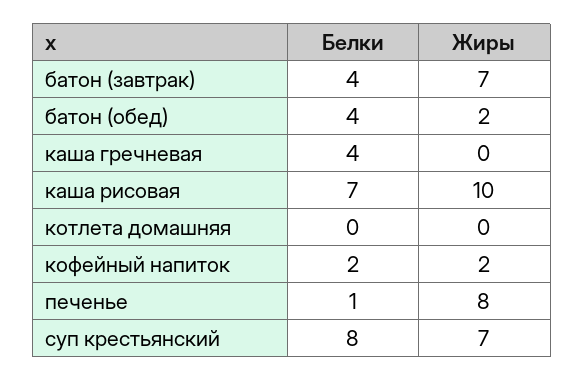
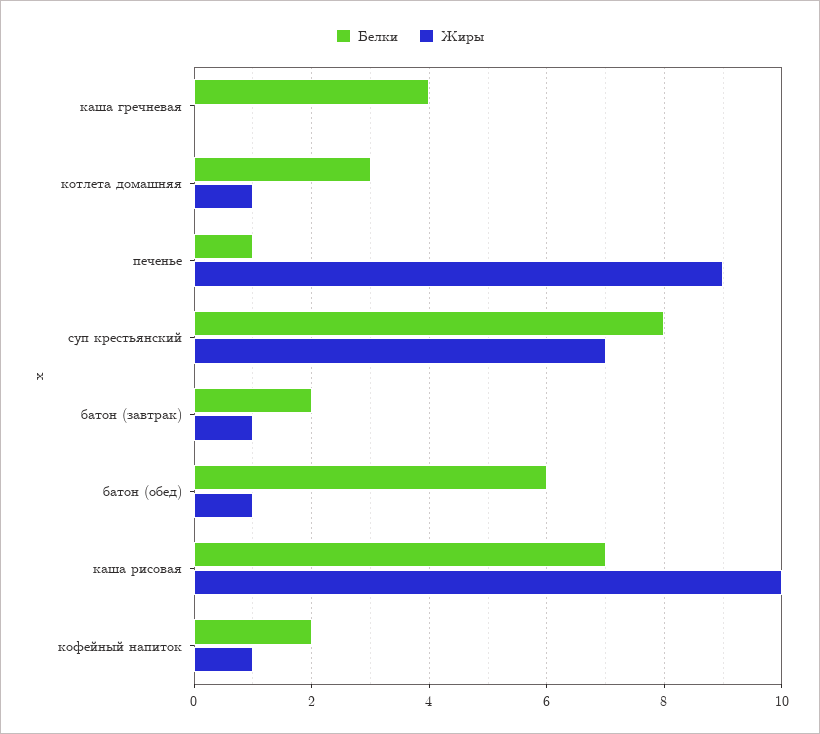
  {
    "Белки": {
-     "батон (завтрак)": 4,
+     "батон (завтрак)": 2,
-     "батон (обед)": 4,
+     "батон (обед)": 6,
      "каша гречневая": 4,
      "каша рисовая": 7,
-     "котлета домашняя": 0,
+     "котлета домашняя": 3,
      "кофейный напиток": 2,
      "печенье": 1,
      "суп крестьянский": 8
    },
    "Жиры": {
-     "батон (завтрак)": 7,
+     "батон (завтрак)": 1,
-     "батон (обед)": 2,
+     "батон (обед)": 1,
      "каша гречневая": 0,
      "каша рисовая": 10,
-     "котлета домашняя": 0,
+     "котлета домашняя": 1,
-     "кофейный напиток": 2,
+     "кофейный напиток": 1,
-     "печенье": 8,
+     "печенье": 9,
      "суп крестьянский": 7
    }
  }

